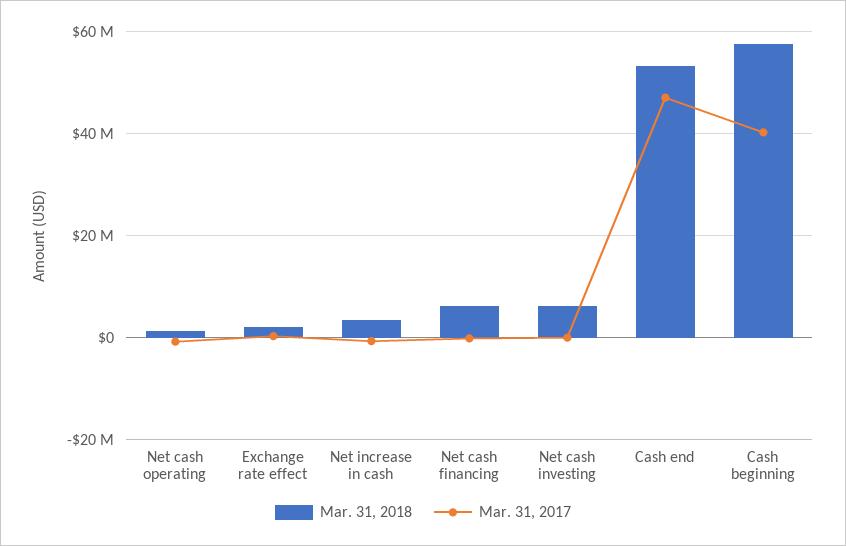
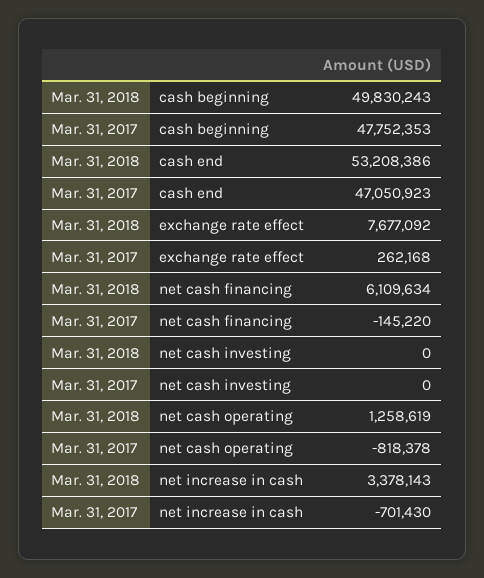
  {
    "Mar. 31, 2018": {
      "Net cash operating": 1258619,
-     "Exchange rate effect": 2000000,
+     "Exchange rate effect": 7677092,
      "Net increase in cash": 3378143,
      "Net cash financing": 6109634,
-     "Net cash investing": 6000000,
+     "Net cash investing": 0,
      "Cash end": 53208386,
-     "Cash beginning": 58000000
+     "Cash beginning": 49830243
    },
    "Mar. 31, 2017": {
      "Net cash operating": -818378,
      "Exchange rate effect": 262168,
      "Net increase in cash": -701430,
      "Net cash financing": -145220,
      "Net cash investing": 0,
      "Cash end": 47050923,
-     "Cash beginning": 40000000
+     "Cash beginning": 47752353
    }
  }

